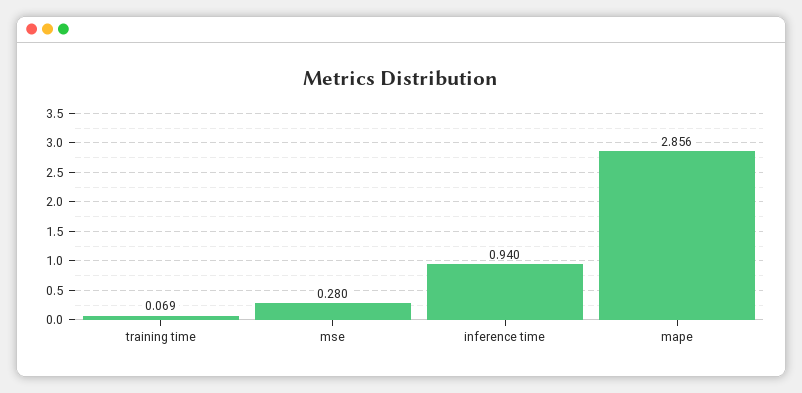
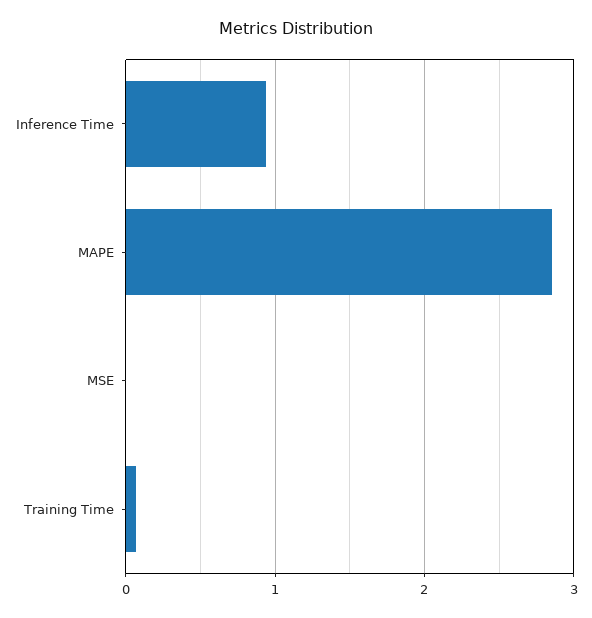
  {
    "training time": 0.069,
-   "mse": 0.28,
+   "mse": 0,
    "inference time": 0.94,
    "mape": 2.856
  }

